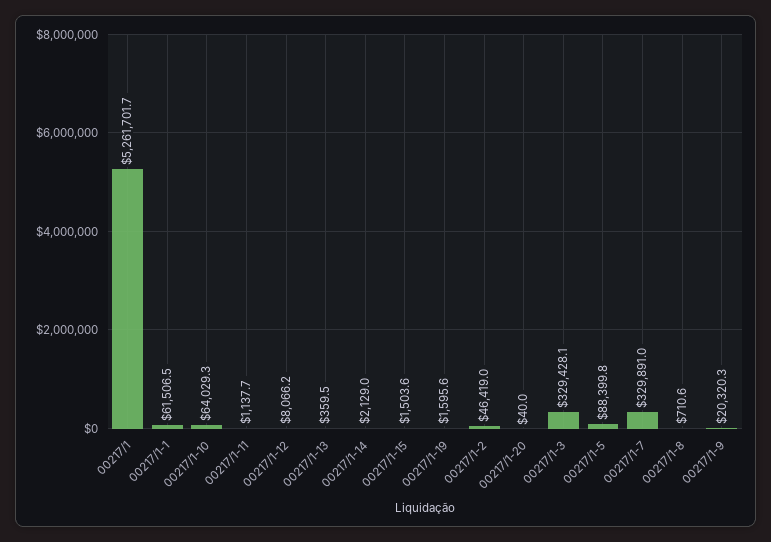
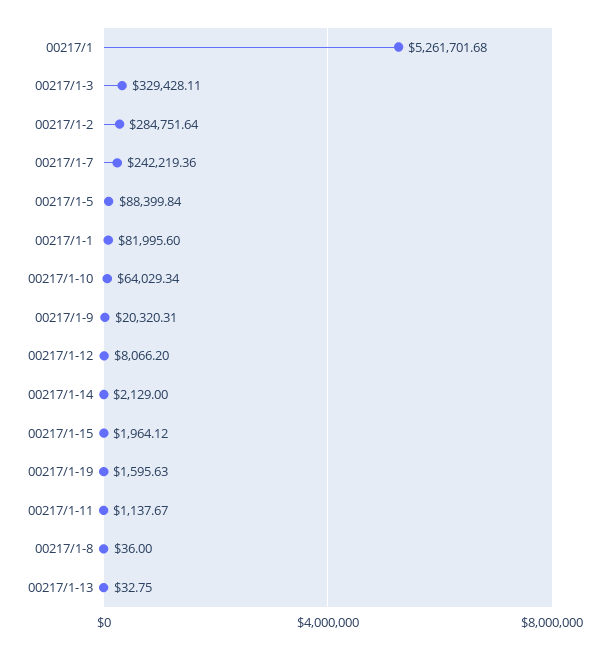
  {
    "00217/1": 5261701.68,
-   "00217/1-1": 61506.5,
+   "00217/1-1": 81995.6,
    "00217/1-10": 64029.34,
    "00217/1-11": 1137.67,
    "00217/1-12": 8066.2,
-   "00217/1-13": 359.5,
+   "00217/1-13": 32.75,
    "00217/1-14": 2129,
-   "00217/1-15": 1503.6,
+   "00217/1-15": 1964.12,
    "00217/1-19": 1595.63,
-   "00217/1-2": 46419,
+   "00217/1-2": 284751.64,
-   "00217/1-20": 40,
    "00217/1-3": 329428.11,
    "00217/1-5": 88399.84,
-   "00217/1-7": 329891,
+   "00217/1-7": 242219.36,
-   "00217/1-8": 710.6,
+   "00217/1-8": 36,
    "00217/1-9": 20320.31
  }

